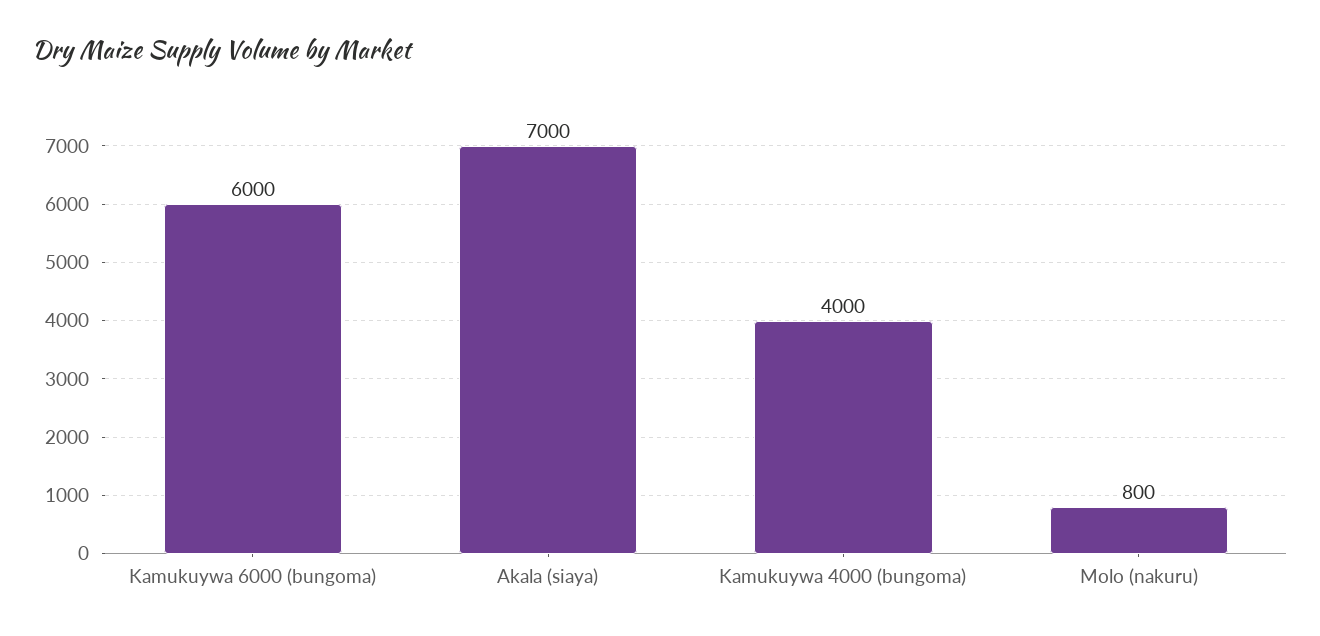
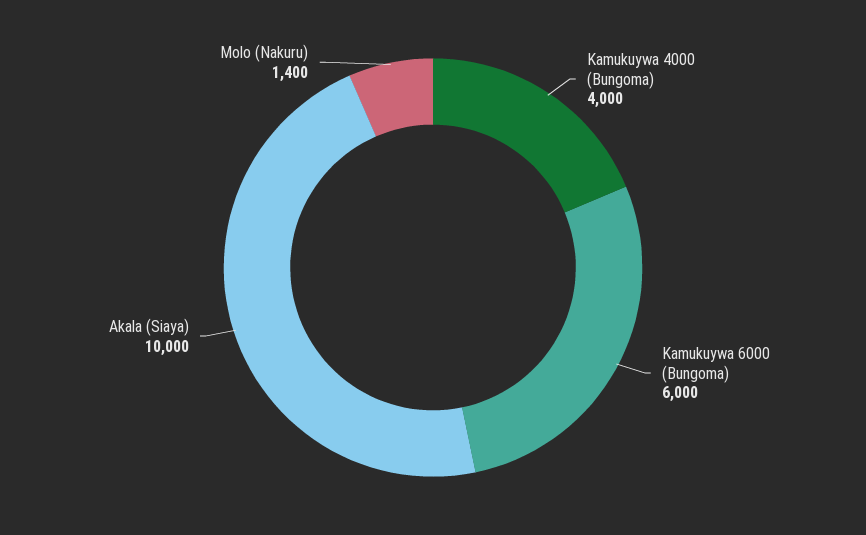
  {
    "Kamukuywa 6000 (bungoma)": 6000,
-   "Akala (siaya)": 7000,
+   "Akala (siaya)": 10000,
    "Kamukuywa 4000 (bungoma)": 4000,
-   "Molo (nakuru)": 800
+   "Molo (nakuru)": 1400
  }

